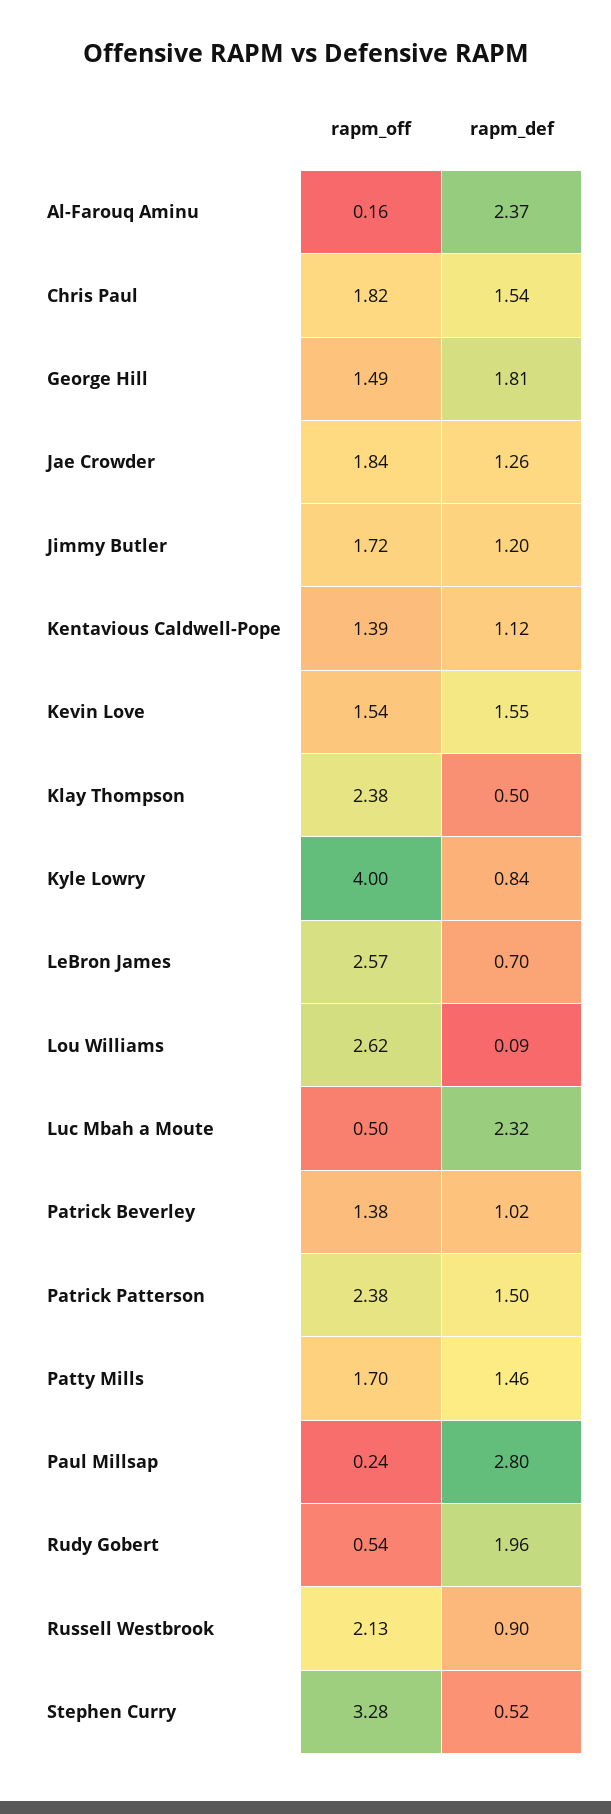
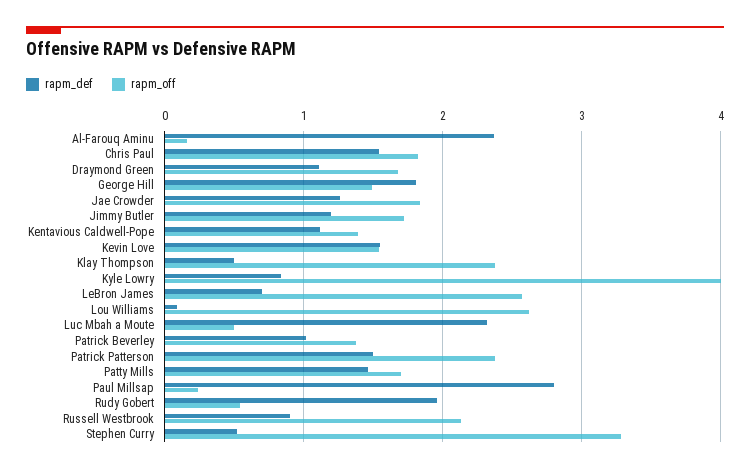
  {
    "rapm_off": {
      "Al-Farouq Aminu": 0.16,
      "Chris Paul": 1.82,
      "George Hill": 1.49,
      "Jae Crowder": 1.84,
      "Jimmy Butler": 1.72,
      "Kentavious Caldwell-Pope": 1.39,
      "Kevin Love": 1.54,
      "Klay Thompson": 2.38,
      "Kyle Lowry": 4,
      "LeBron James": 2.57,
      "Lou Williams": 2.62,
      "Luc Mbah a Moute": 0.5,
      "Patrick Beverley": 1.38,
      "Patrick Patterson": 2.38,
      "Patty Mills": 1.7,
      "Paul Millsap": 0.24,
      "Rudy Gobert": 0.54,
      "Russell Westbrook": 2.13,
-     "Stephen Curry": 3.28
+     "Stephen Curry": 3.28,
+     "Draymond Green": 1.7
    },
    "rapm_def": {
      "Al-Farouq Aminu": 2.37,
      "Chris Paul": 1.54,
      "George Hill": 1.81,
      "Jae Crowder": 1.26,
      "Jimmy Butler": 1.2,
      "Kentavious Caldwell-Pope": 1.12,
      "Kevin Love": 1.55,
      "Klay Thompson": 0.5,
      "Kyle Lowry": 0.84,
      "LeBron James": 0.7,
      "Lou Williams": 0.09,
      "Luc Mbah a Moute": 2.32,
      "Patrick Beverley": 1.02,
      "Patrick Patterson": 1.5,
      "Patty Mills": 1.46,
      "Paul Millsap": 2.8,
      "Rudy Gobert": 1.96,
      "Russell Westbrook": 0.9,
-     "Stephen Curry": 0.52
+     "Stephen Curry": 0.52,
+     "Draymond Green": 1.1
    }
  }

